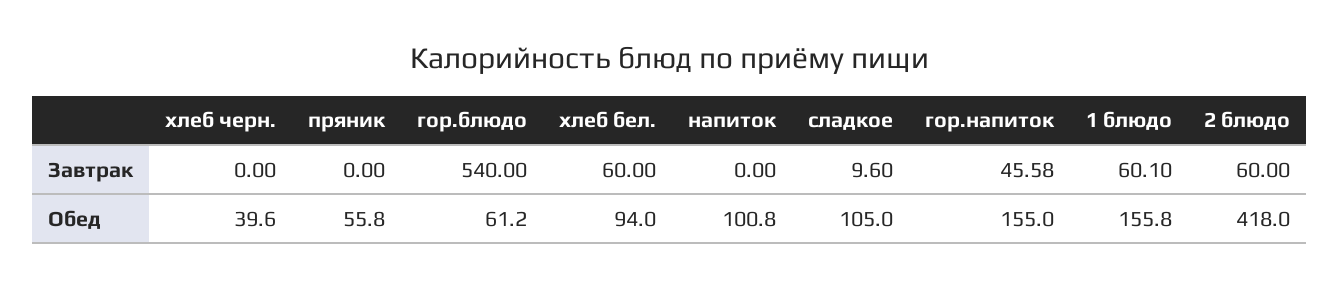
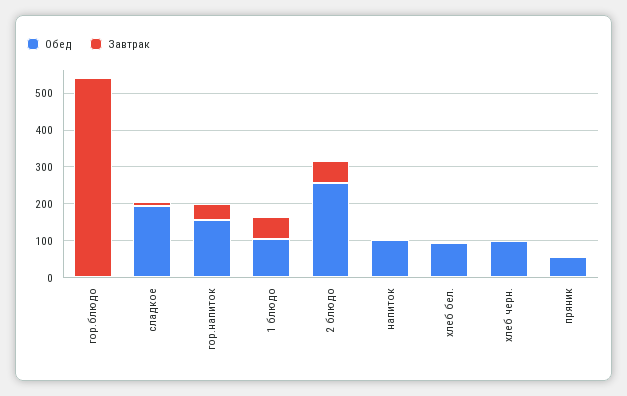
  {
    "Завтрак": {
      "хлеб черн.": 0,
      "пряник": 0,
      "гор.блюдо": 540,
-     "хлеб бел.": 60,
+     "хлеб бел.": 0,
      "напиток": 0,
      "сладкое": 9.6,
      "гор.напиток": 45.58,
      "1 блюдо": 60.1,
      "2 блюдо": 60
    },
    "Обед": {
-     "хлеб черн.": 39.6,
+     "хлеб черн.": 100,
      "пряник": 55.8,
-     "гор.блюдо": 61.2,
+     "гор.блюдо": 0,
      "хлеб бел.": 94,
      "напиток": 100.8,
-     "сладкое": 105,
+     "сладкое": 200,
      "гор.напиток": 155,
-     "1 блюдо": 155.8,
+     "1 блюдо": 100,
-     "2 блюдо": 418
+     "2 блюдо": 250
    }
  }

